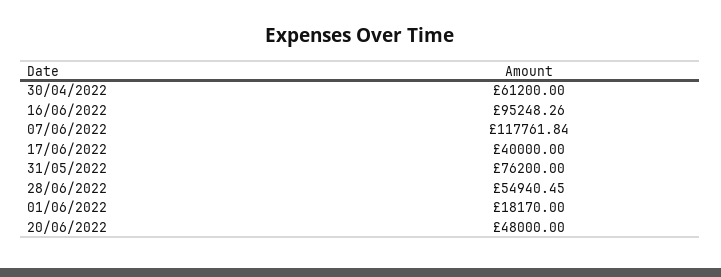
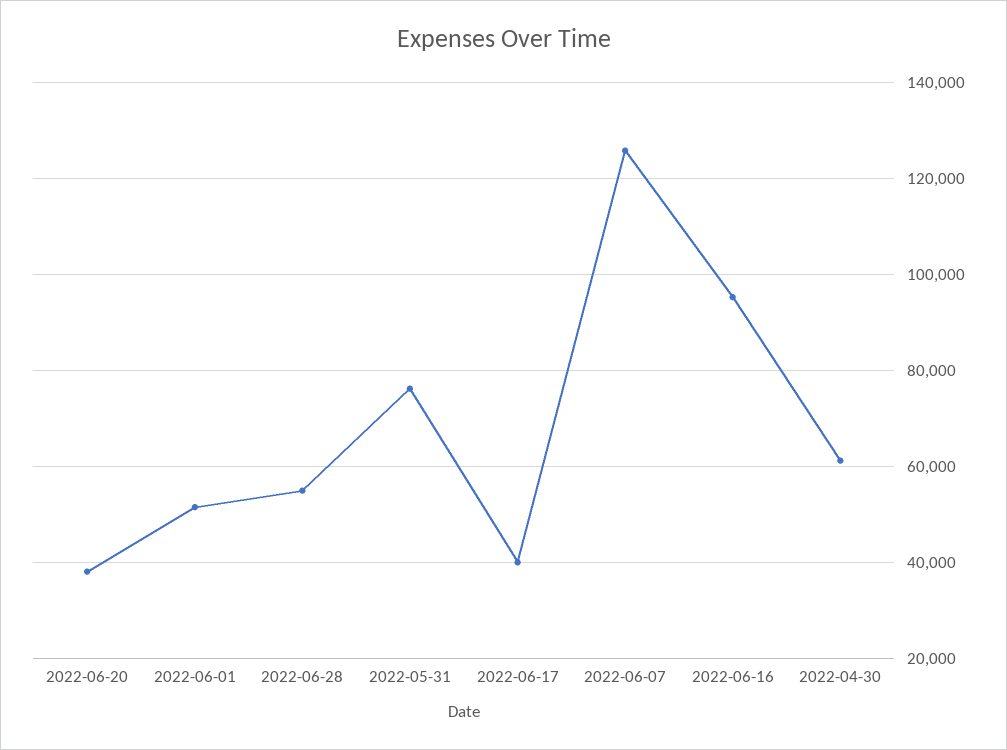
  {
    "30/04/2022": 61200,
    "16/06/2022": 95248.26,
-   "07/06/2022": 117761.84,
+   "07/06/2022": 126000,
    "17/06/2022": 40000,
    "31/05/2022": 76200,
    "28/06/2022": 54940.45,
-   "01/06/2022": 18170,
+   "01/06/2022": 52000,
-   "20/06/2022": 48000
+   "20/06/2022": 38000
  }

